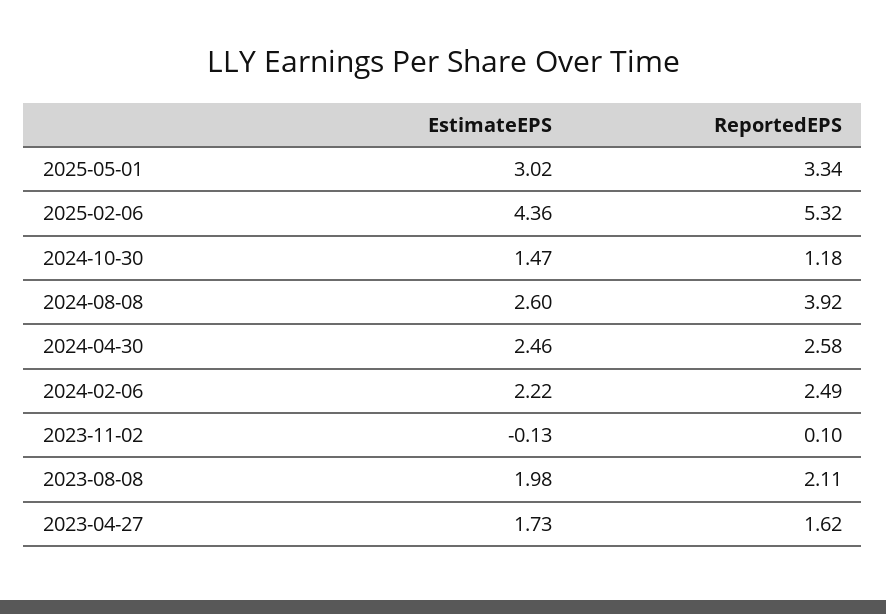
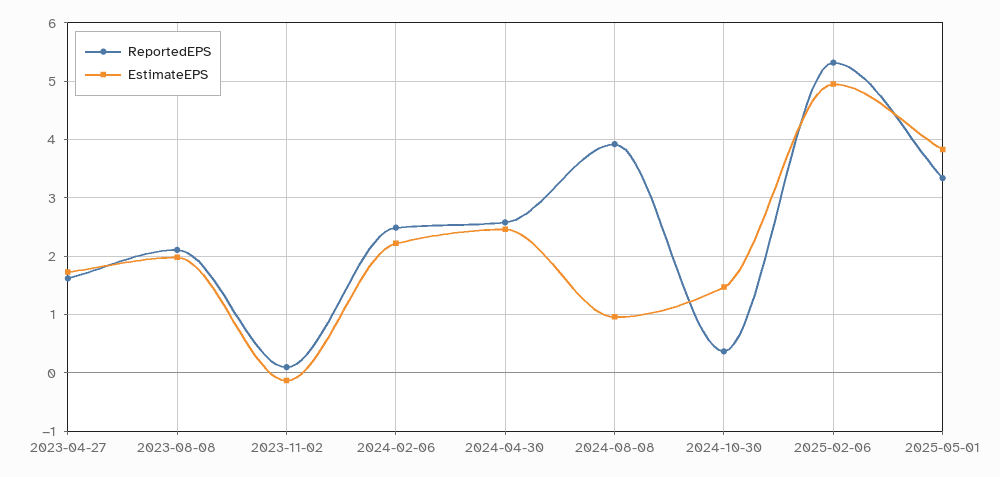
  {
    "EstimateEPS": {
-     "2025-05-01": 3.02,
+     "2025-05-01": 3.8,
-     "2025-02-06": 4.36,
+     "2025-02-06": 5,
      "2024-10-30": 1.47,
-     "2024-08-08": 2.6,
+     "2024-08-08": 1,
      "2024-04-30": 2.46,
      "2024-02-06": 2.22,
      "2023-11-02": -0.13,
      "2023-08-08": 1.98,
      "2023-04-27": 1.73
    },
    "ReportedEPS": {
      "2025-05-01": 3.34,
      "2025-02-06": 5.32,
-     "2024-10-30": 1.18,
+     "2024-10-30": 0.4,
      "2024-08-08": 3.92,
      "2024-04-30": 2.58,
      "2024-02-06": 2.49,
      "2023-11-02": 0.1,
      "2023-08-08": 2.11,
      "2023-04-27": 1.62
    }
  }

